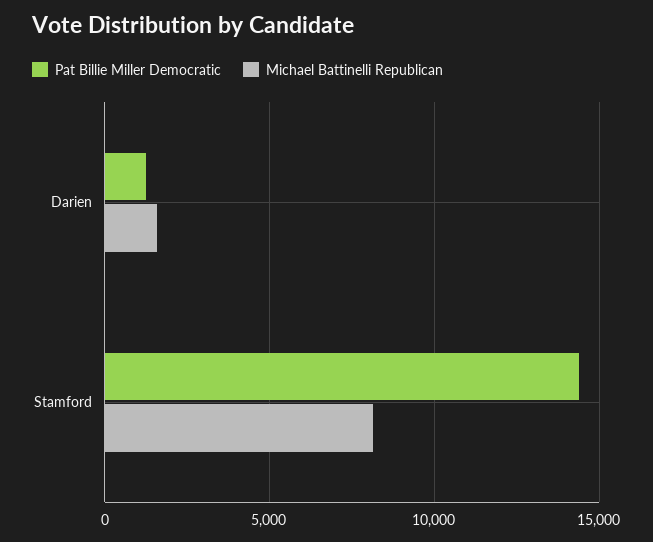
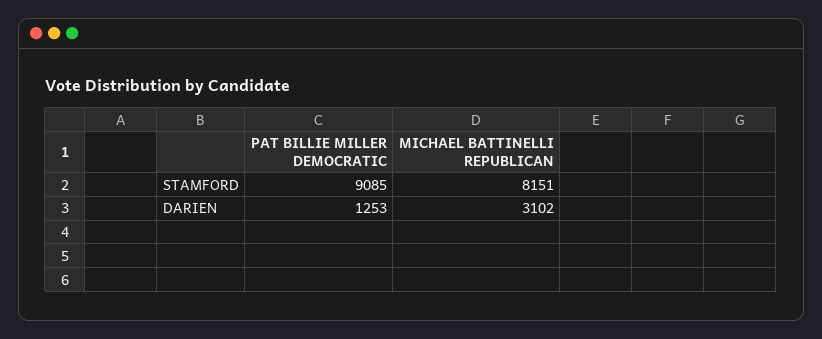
  {
    "Pat Billie Miller Democratic": {
      "Darien": 1253,
-     "Stamford": 14500
+     "Stamford": 9085
    },
    "Michael Battinelli Republican": {
-     "Darien": 1500,
+     "Darien": 3102,
      "Stamford": 8151
    }
  }

